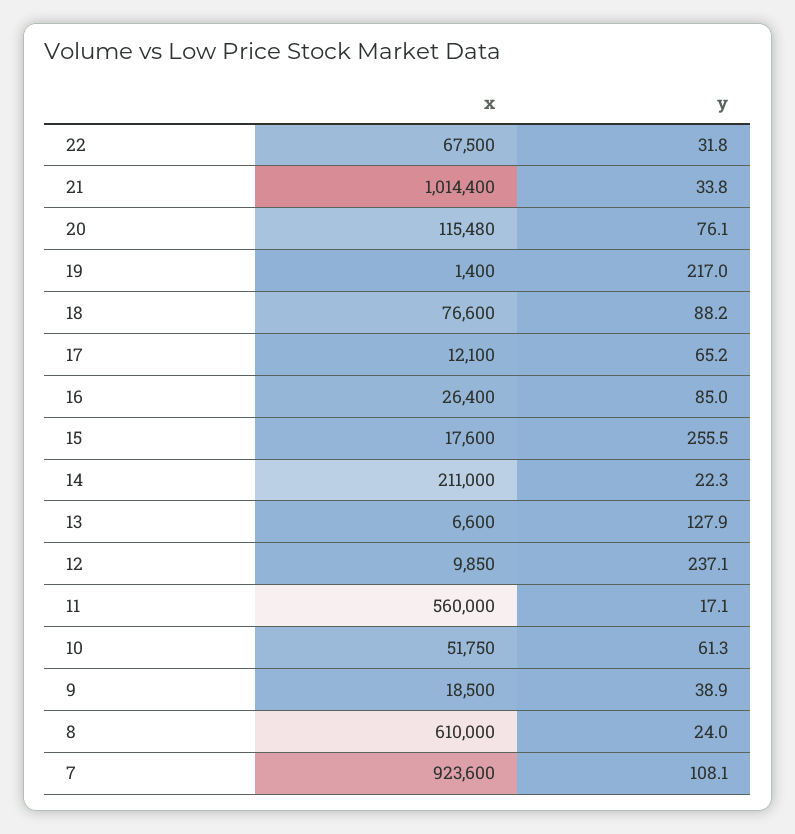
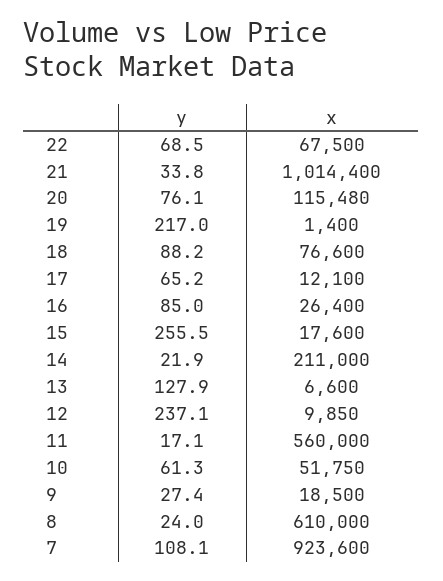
  {
    "x": {
      "22": 67500,
      "21": 1014400,
      "20": 115480,
      "19": 1400,
      "18": 76600,
      "17": 12100,
      "16": 26400,
      "15": 17600,
      "14": 211000,
      "13": 6600,
      "12": 9850,
      "11": 560000,
      "10": 51750,
      "9": 18500,
      "8": 610000,
      "7": 923600
    },
    "y": {
-     "22": 31.8,
+     "22": 68.5,
      "21": 33.8,
      "20": 76.1,
      "19": 217,
      "18": 88.2,
      "17": 65.2,
      "16": 85,
      "15": 255.5,
-     "14": 22.3,
+     "14": 21.9,
      "13": 127.9,
      "12": 237.1,
      "11": 17.1,
      "10": 61.3,
-     "9": 38.9,
+     "9": 27.4,
      "8": 24,
      "7": 108.1
    }
  }

